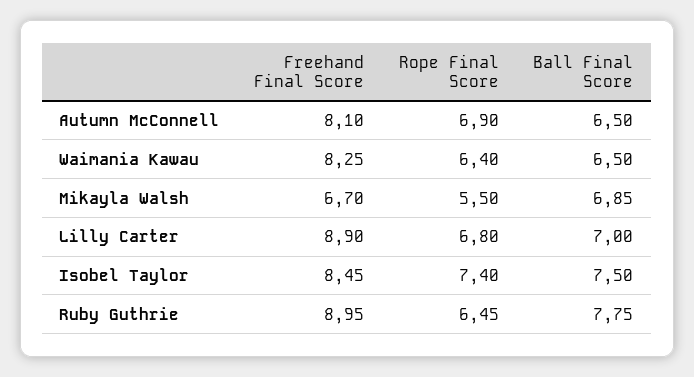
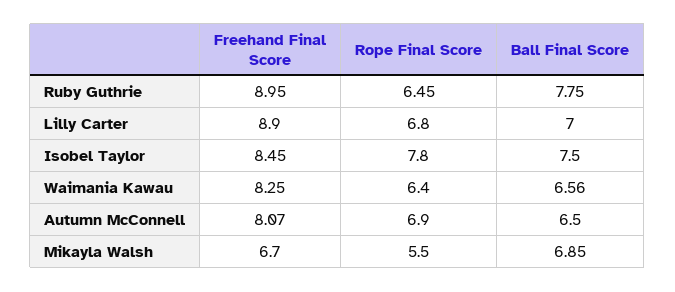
  {
    "Freehand Final Score": {
-     "Autumn McConnell": 8.1,
+     "Autumn McConnell": 8.07,
      "Waimania Kawau": 8.25,
      "Mikayla Walsh": 6.7,
      "Lilly Carter": 8.9,
      "Isobel Taylor": 8.45,
      "Ruby Guthrie": 8.95
    },
    "Rope Final Score": {
      "Autumn McConnell": 6.9,
      "Waimania Kawau": 6.4,
      "Mikayla Walsh": 5.5,
      "Lilly Carter": 6.8,
-     "Isobel Taylor": 7.4,
+     "Isobel Taylor": 7.8,
      "Ruby Guthrie": 6.45
    },
    "Ball Final Score": {
      "Autumn McConnell": 6.5,
-     "Waimania Kawau": 6.5,
+     "Waimania Kawau": 6.56,
      "Mikayla Walsh": 6.85,
      "Lilly Carter": 7,
      "Isobel Taylor": 7.5,
      "Ruby Guthrie": 7.75
    }
  }

